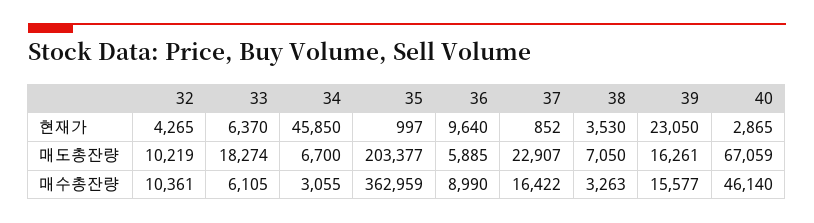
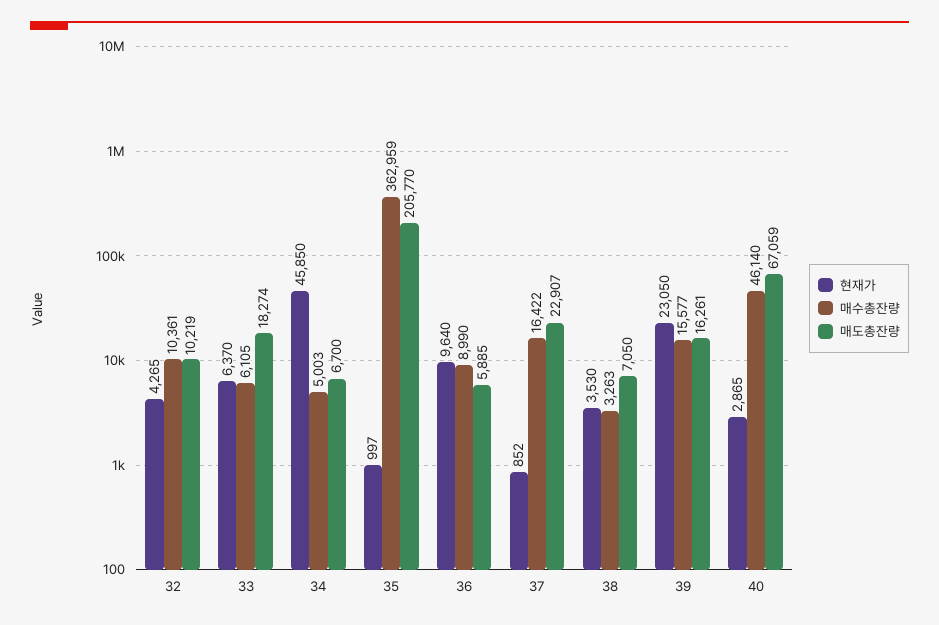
  {
    "현재가": {
      "32": 4265,
      "33": 6370,
      "34": 45850,
      "35": 997,
      "36": 9640,
      "37": 852,
      "38": 3530,
      "39": 23050,
      "40": 2865
    },
    "매도총잔량": {
      "32": 10219,
      "33": 18274,
      "34": 6700,
-     "35": 203377,
+     "35": 205770,
      "36": 5885,
      "37": 22907,
      "38": 7050,
      "39": 16261,
      "40": 67059
    },
    "매수총잔량": {
      "32": 10361,
      "33": 6105,
-     "34": 3055,
+     "34": 5003,
      "35": 362959,
      "36": 8990,
      "37": 16422,
      "38": 3263,
      "39": 15577,
      "40": 46140
    }
  }

